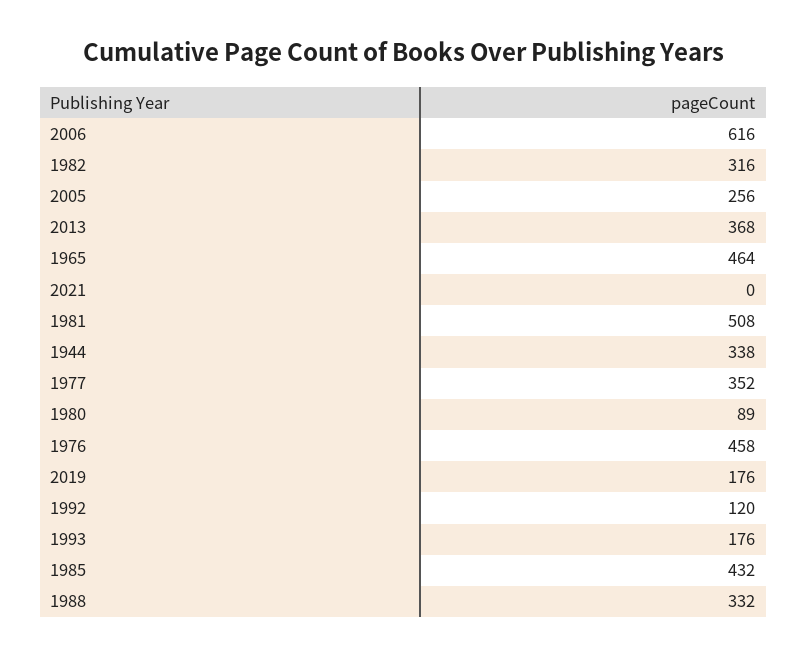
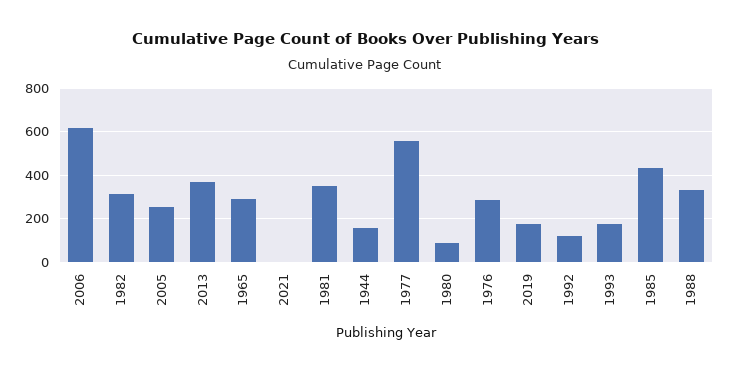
  {
    "2006": 616,
    "1982": 316,
    "2005": 256,
    "2013": 368,
-   "1965": 464,
+   "1965": 300,
    "2021": 0,
-   "1981": 508,
+   "1981": 350,
-   "1944": 338,
+   "1944": 150,
-   "1977": 352,
+   "1977": 550,
    "1980": 89,
-   "1976": 458,
+   "1976": 300,
    "2019": 176,
    "1992": 120,
    "1993": 176,
    "1985": 432,
    "1988": 332
  }

